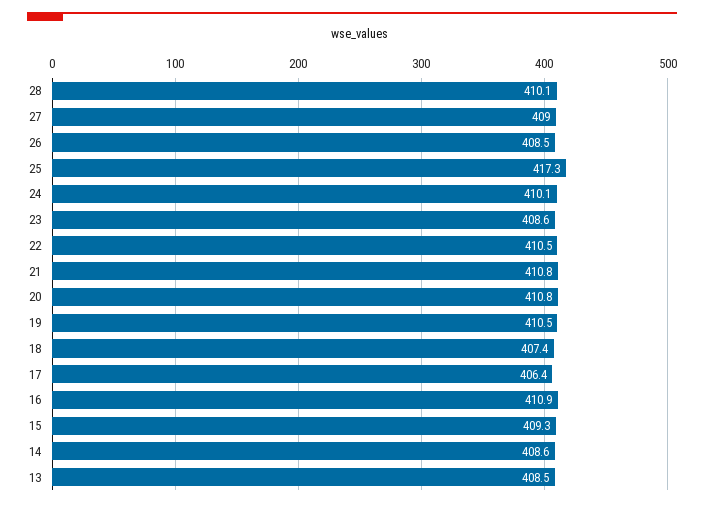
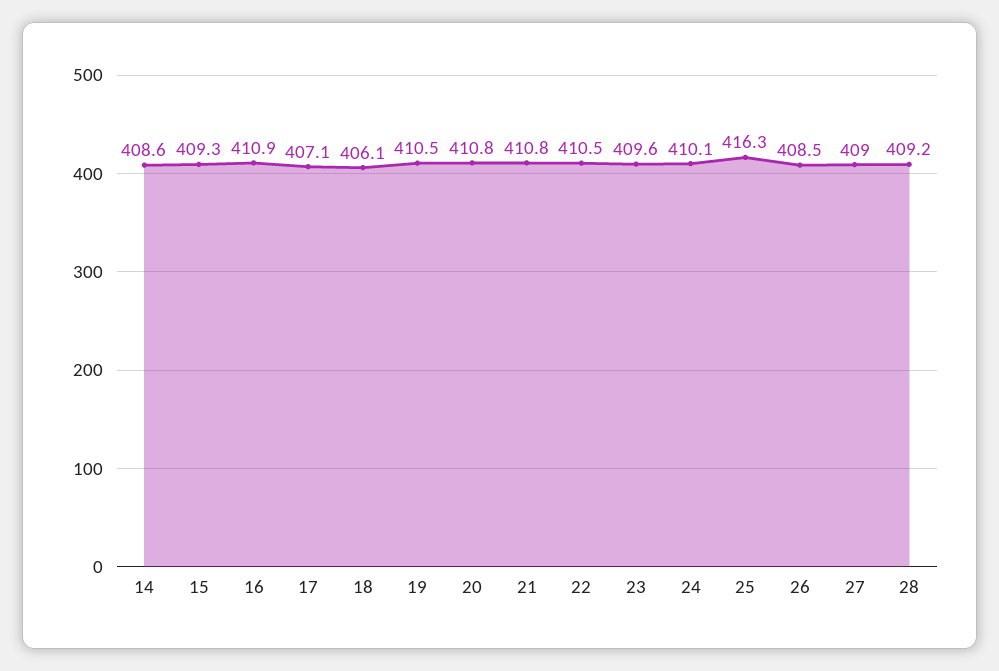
  {
-   "28": 410.1,
+   "28": 409.2,
    "27": 409,
    "26": 408.5,
-   "25": 417.3,
+   "25": 416.3,
    "24": 410.1,
-   "23": 408.6,
+   "23": 409.6,
    "22": 410.5,
    "21": 410.8,
    "20": 410.8,
    "19": 410.5,
-   "18": 407.4,
+   "18": 406.1,
-   "17": 406.4,
+   "17": 407.1,
    "16": 410.9,
    "15": 409.3,
-   "14": 408.6,
+   "14": 408.6
-   "13": 408.5
  }

